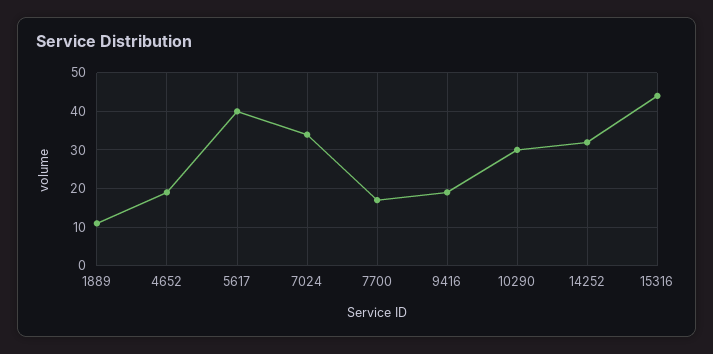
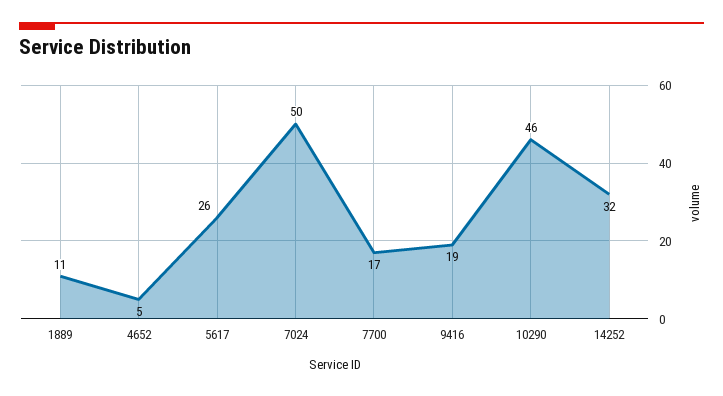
  {
    "1889": 11,
-   "4652": 20,
+   "4652": 5,
-   "5617": 40,
+   "5617": 26,
-   "7024": 35,
+   "7024": 50,
    "7700": 17,
    "9416": 19,
-   "10290": 30,
+   "10290": 46,
-   "14252": 32,
+   "14252": 32
-   "15316": 45
  }

